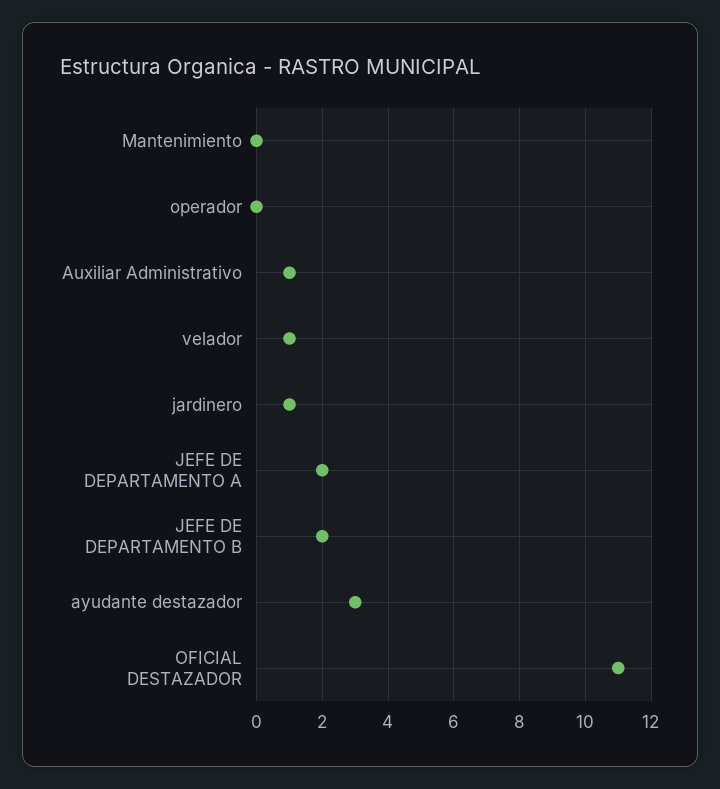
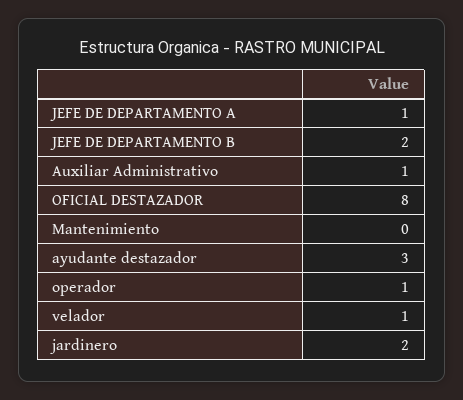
  {
    "Mantenimiento": 0,
-   "operador": 0,
+   "operador": 1,
    "Auxiliar Administrativo": 1,
    "velador": 1,
-   "jardinero": 1,
+   "jardinero": 2,
-   "JEFE DE DEPARTAMENTO A": 2,
+   "JEFE DE DEPARTAMENTO A": 1,
    "JEFE DE DEPARTAMENTO B": 2,
    "ayudante destazador": 3,
-   "OFICIAL DESTAZADOR": 11
+   "OFICIAL DESTAZADOR": 8
  }

